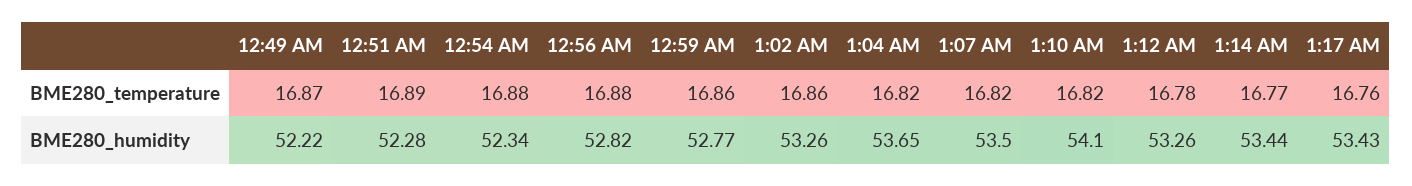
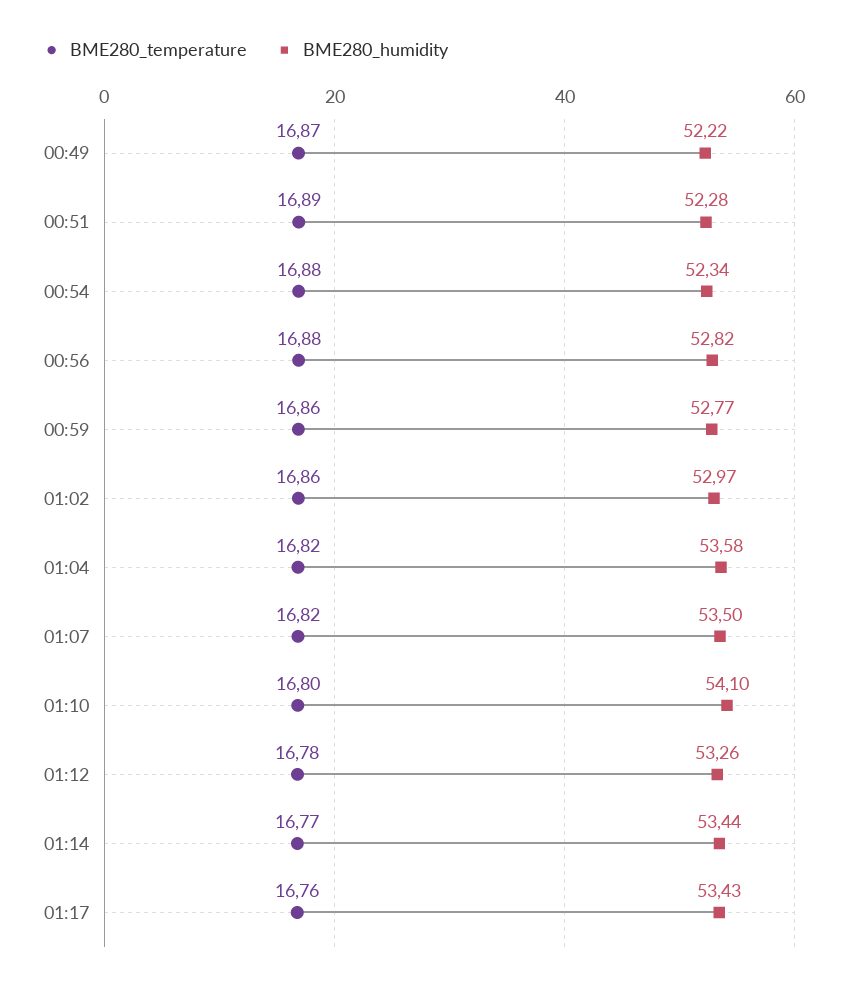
  {
    "BME280_temperature": {
      "12:49 AM": 16.87,
      "12:51 AM": 16.89,
      "12:54 AM": 16.88,
      "12:56 AM": 16.88,
      "12:59 AM": 16.86,
      "1:02 AM": 16.86,
      "1:04 AM": 16.82,
      "1:07 AM": 16.82,
-     "1:10 AM": 16.82,
+     "1:10 AM": 16.8,
      "1:12 AM": 16.78,
      "1:14 AM": 16.77,
      "1:17 AM": 16.76
    },
    "BME280_humidity": {
      "12:49 AM": 52.22,
      "12:51 AM": 52.28,
      "12:54 AM": 52.34,
      "12:56 AM": 52.82,
      "12:59 AM": 52.77,
-     "1:02 AM": 53.26,
+     "1:02 AM": 52.97,
-     "1:04 AM": 53.65,
+     "1:04 AM": 53.58,
      "1:07 AM": 53.5,
      "1:10 AM": 54.1,
      "1:12 AM": 53.26,
      "1:14 AM": 53.44,
      "1:17 AM": 53.43
    }
  }

